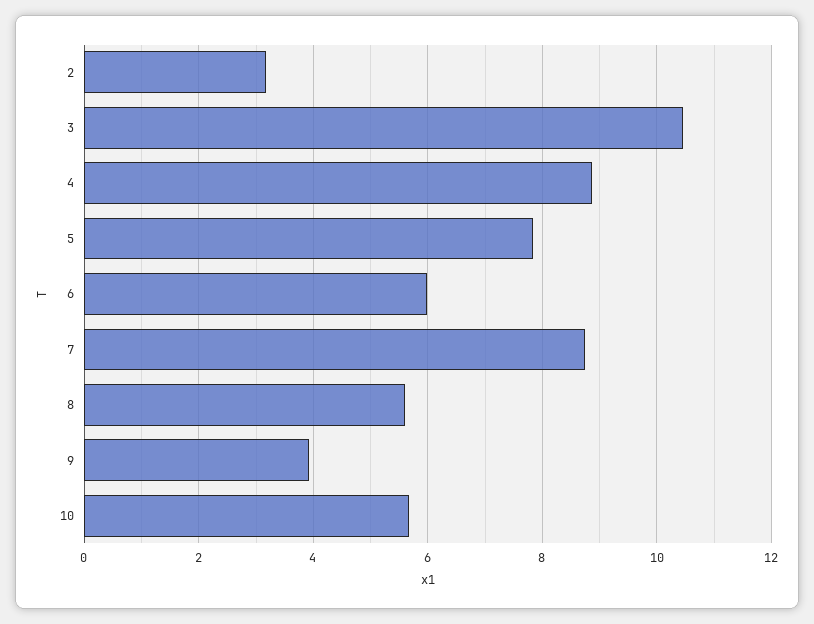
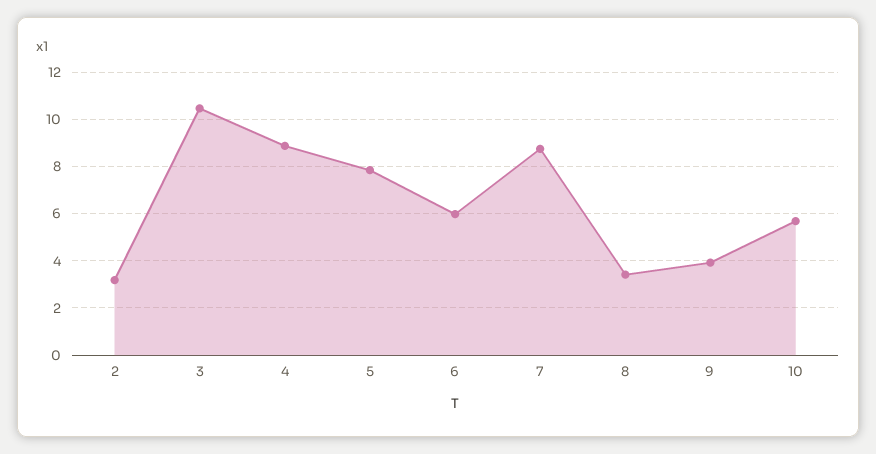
  {
    "2": 3.2,
    "3": 10.4,
    "4": 8.8,
    "5": 7.8,
    "6": 6,
    "7": 8.8,
-   "8": 5.6,
+   "8": 3.5,
    "9": 4,
    "10": 5.6
  }

